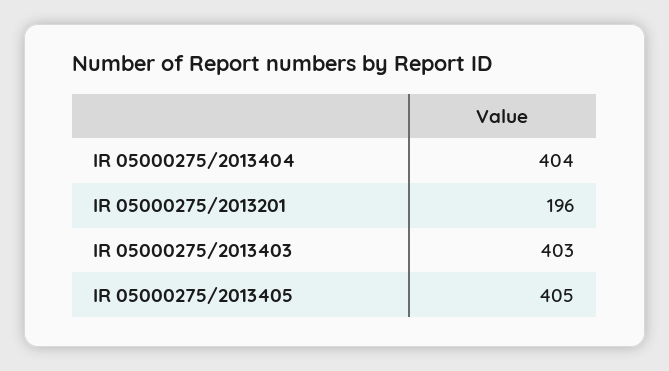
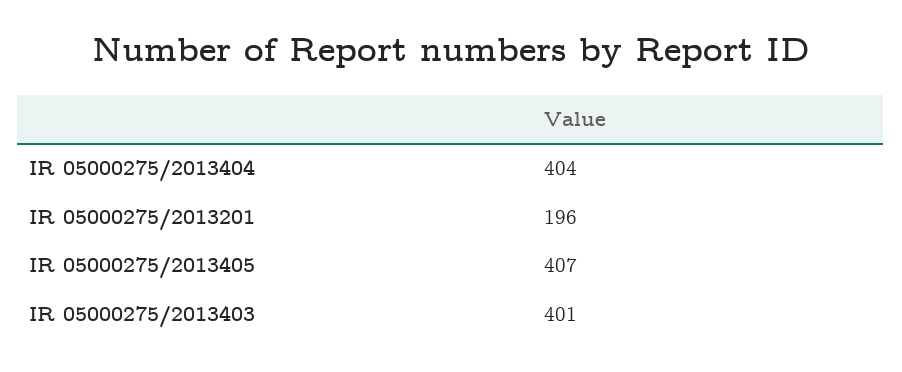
  {
    "IR 05000275/2013404": 404,
    "IR 05000275/2013201": 196,
-   "IR 05000275/2013403": 403,
+   "IR 05000275/2013403": 401,
-   "IR 05000275/2013405": 405
+   "IR 05000275/2013405": 407
  }

